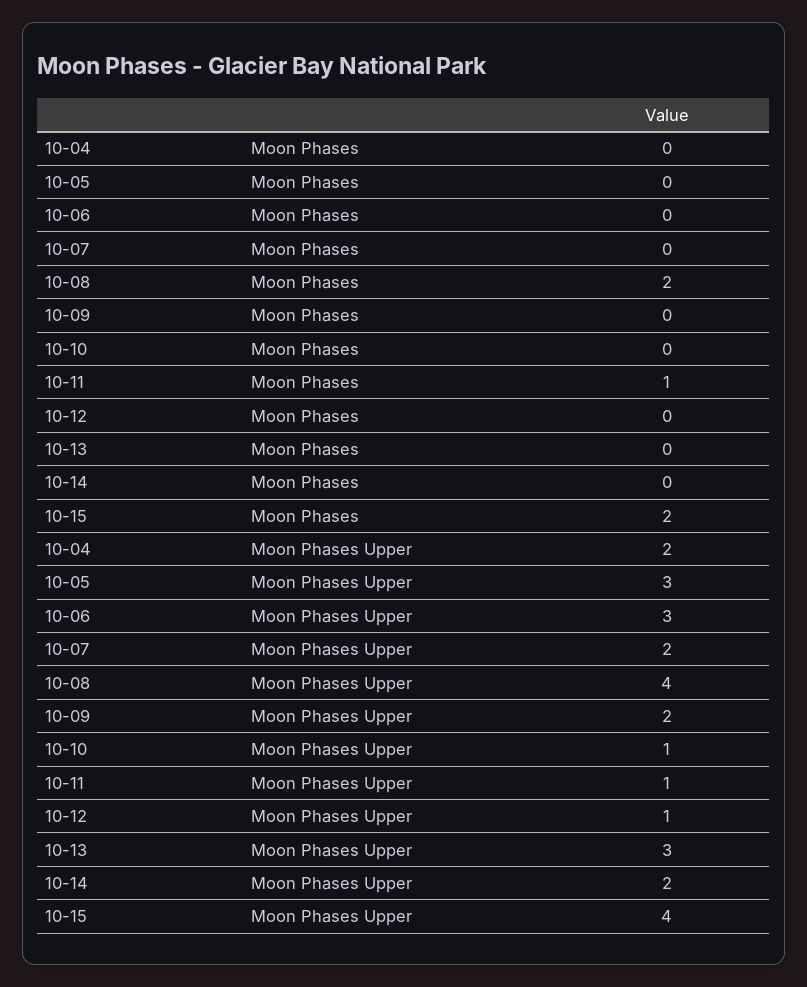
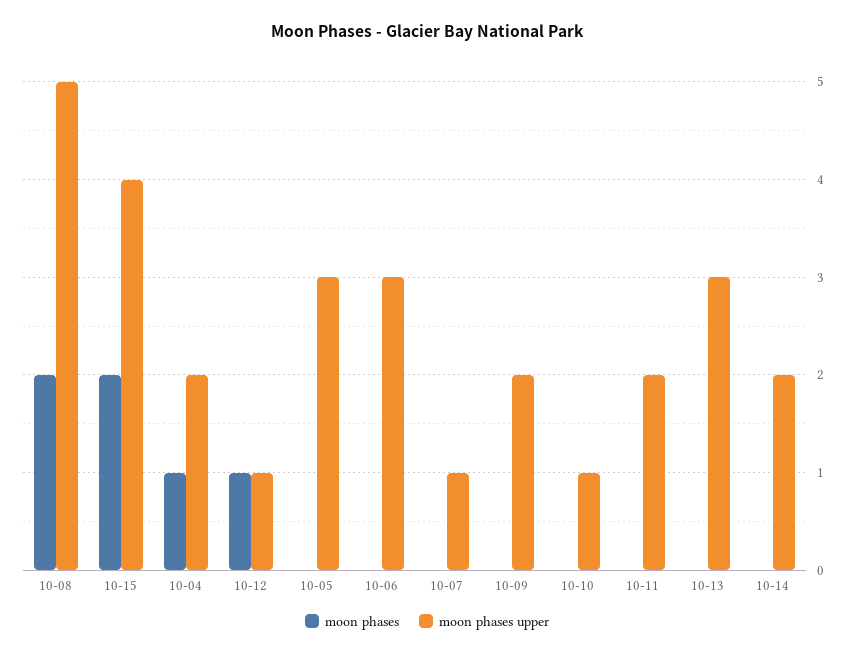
  {
    "Moon Phases": {
-     "10-04": 0,
+     "10-04": 1,
      "10-05": 0,
      "10-06": 0,
      "10-07": 0,
      "10-08": 2,
      "10-09": 0,
      "10-10": 0,
-     "10-11": 1,
+     "10-11": 0,
-     "10-12": 0,
+     "10-12": 1,
      "10-13": 0,
      "10-14": 0,
      "10-15": 2
    },
    "Moon Phases Upper": {
      "10-04": 2,
      "10-05": 3,
      "10-06": 3,
-     "10-07": 2,
+     "10-07": 1,
-     "10-08": 4,
+     "10-08": 5,
      "10-09": 2,
      "10-10": 1,
-     "10-11": 1,
+     "10-11": 2,
      "10-12": 1,
      "10-13": 3,
      "10-14": 2,
      "10-15": 4
    }
  }

